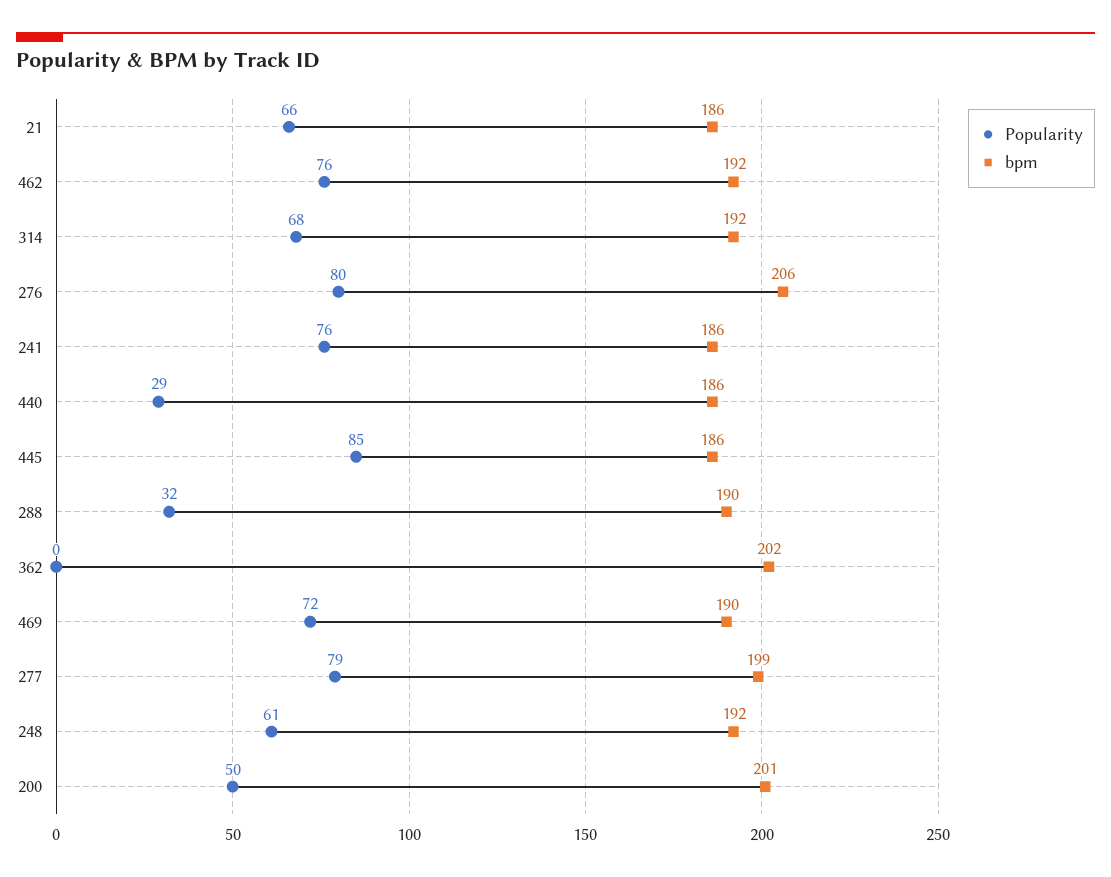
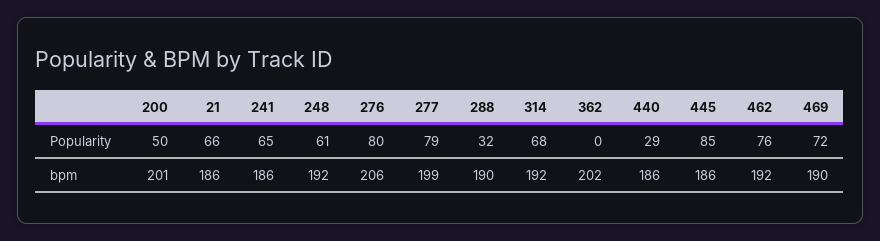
  {
    "Popularity": {
      "21": 66,
      "462": 76,
      "314": 68,
      "276": 80,
-     "241": 76,
+     "241": 65,
      "440": 29,
      "445": 85,
      "288": 32,
      "362": 0,
      "469": 72,
      "277": 79,
      "248": 61,
      "200": 50
    },
    "bpm": {
      "21": 186,
      "462": 192,
      "314": 192,
      "276": 206,
      "241": 186,
      "440": 186,
      "445": 186,
      "288": 190,
      "362": 202,
      "469": 190,
      "277": 199,
      "248": 192,
      "200": 201
    }
  }

